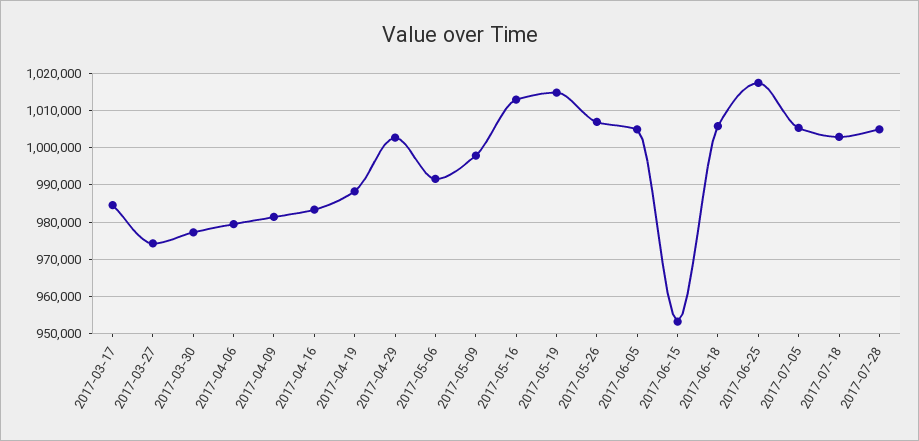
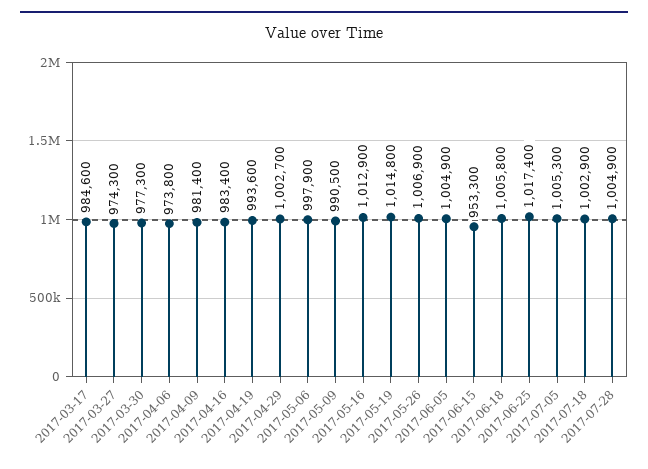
  {
    "2017-03-17": 984600,
    "2017-03-27": 974300,
    "2017-03-30": 977300,
-   "2017-04-06": 980000,
+   "2017-04-06": 973800,
    "2017-04-09": 981400,
    "2017-04-16": 983400,
-   "2017-04-19": 988000,
+   "2017-04-19": 993600,
    "2017-04-29": 1002700,
-   "2017-05-06": 992000,
+   "2017-05-06": 997900,
-   "2017-05-09": 998000,
+   "2017-05-09": 990500,
    "2017-05-16": 1012900,
    "2017-05-19": 1014800,
    "2017-05-26": 1006900,
    "2017-06-05": 1004900,
    "2017-06-15": 953300,
    "2017-06-18": 1005800,
    "2017-06-25": 1017400,
    "2017-07-05": 1005300,
    "2017-07-18": 1002900,
    "2017-07-28": 1004900
  }

